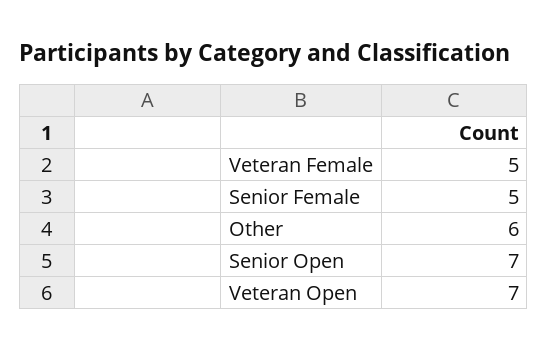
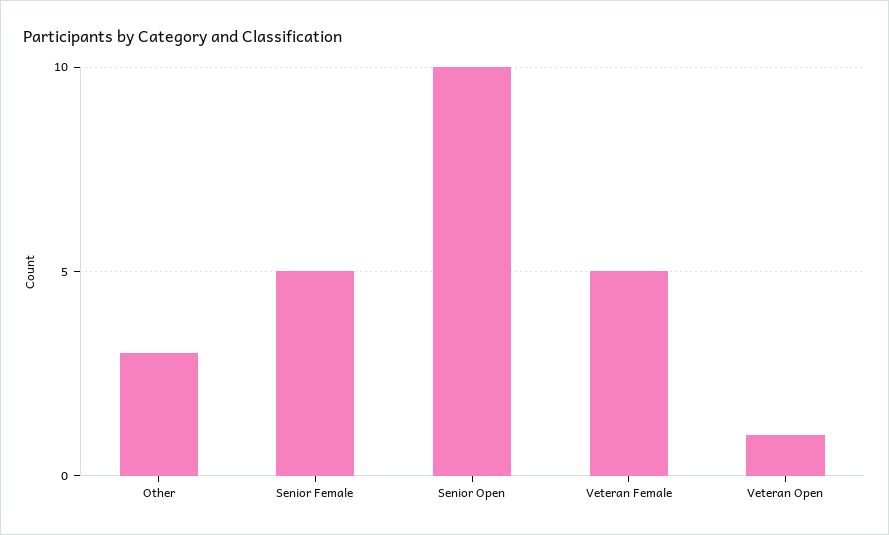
  {
    "Veteran Female": 5,
    "Senior Female": 5,
-   "Other": 6,
+   "Other": 3,
-   "Senior Open": 7,
+   "Senior Open": 10,
-   "Veteran Open": 7
+   "Veteran Open": 1
  }

